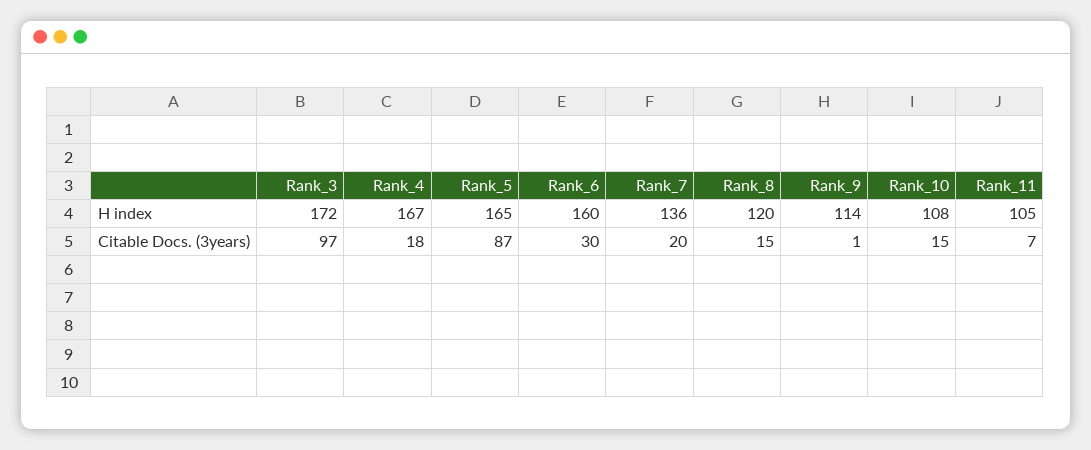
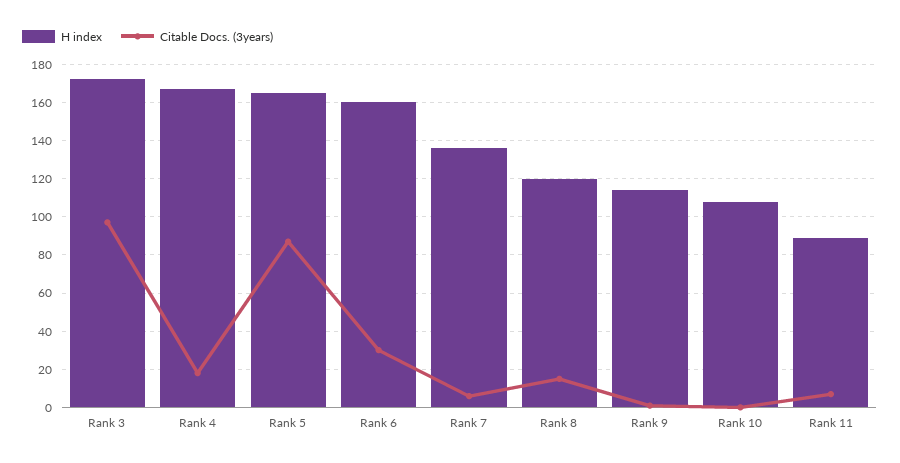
  {
    "H index": {
      "Rank_3": 172,
      "Rank_4": 167,
      "Rank_5": 165,
      "Rank_6": 160,
      "Rank_7": 136,
      "Rank_8": 120,
      "Rank_9": 114,
      "Rank_10": 108,
-     "Rank_11": 105
+     "Rank_11": 90
    },
    "Citable Docs. (3years)": {
      "Rank_3": 97,
      "Rank_4": 18,
      "Rank_5": 87,
      "Rank_6": 30,
-     "Rank_7": 20,
+     "Rank_7": 5,
      "Rank_8": 15,
      "Rank_9": 1,
-     "Rank_10": 15,
+     "Rank_10": 0,
      "Rank_11": 7
    }
  }

